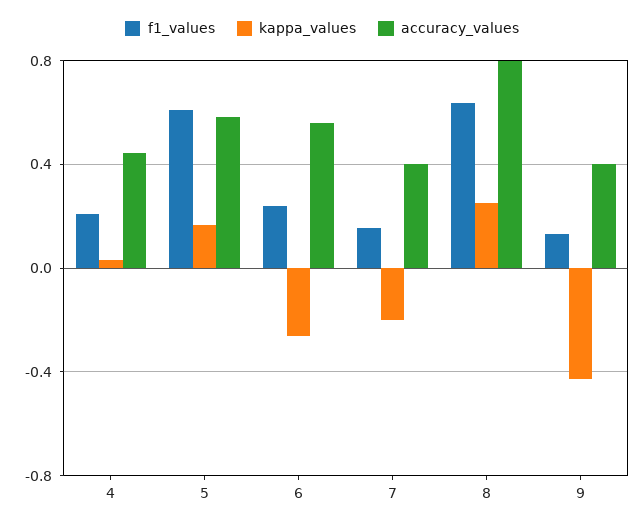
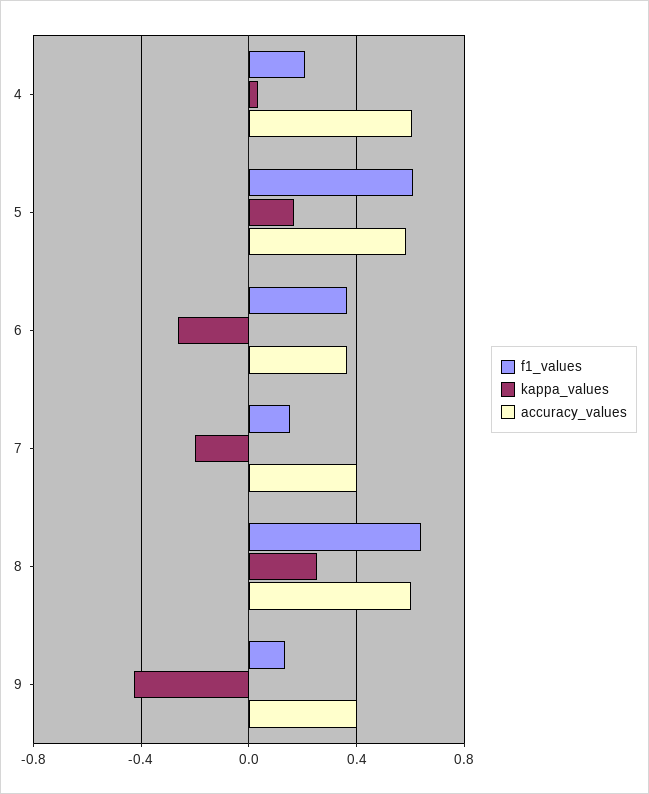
  {
    "f1_values": {
      "4": 0.2,
      "5": 0.6,
-     "6": 0.25,
+     "6": 0.35,
      "7": 0.15,
      "8": 0.65,
      "9": 0.15
    },
    "kappa_values": {
      "4": 0.05,
      "5": 0.15,
      "6": -0.25,
      "7": -0.2,
      "8": 0.25,
      "9": -0.45
    },
    "accuracy_values": {
-     "4": 0.45,
+     "4": 0.6,
      "5": 0.6,
-     "6": 0.55,
+     "6": 0.35,
      "7": 0.4,
-     "8": 0.8,
+     "8": 0.6,
      "9": 0.4
    }
  }

